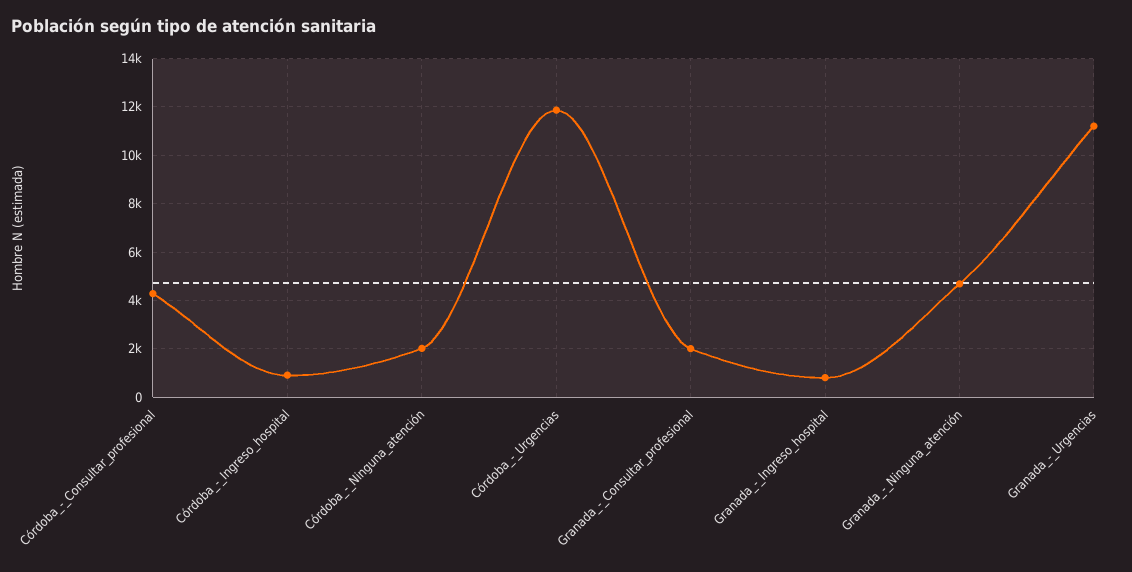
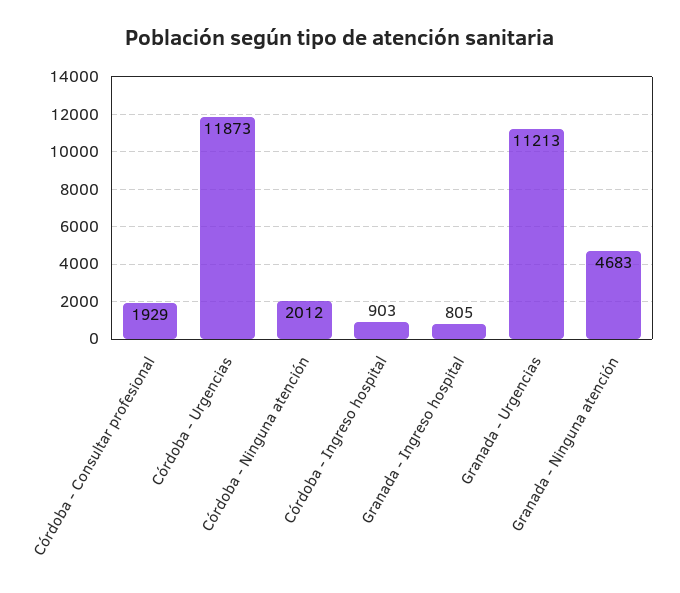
  {
-   "Córdoba_-_Consultar_profesional": 4250,
+   "Córdoba_-_Consultar_profesional": 1929,
    "Córdoba_-_Ingreso_hospital": 903,
    "Córdoba_-_Ninguna_atención": 2012,
    "Córdoba_-_Urgencias": 11873,
-   "Granada_-_Consultar_profesional": 2000,
    "Granada_-_Ingreso_hospital": 805,
    "Granada_-_Ninguna_atención": 4683,
    "Granada_-_Urgencias": 11213
  }

